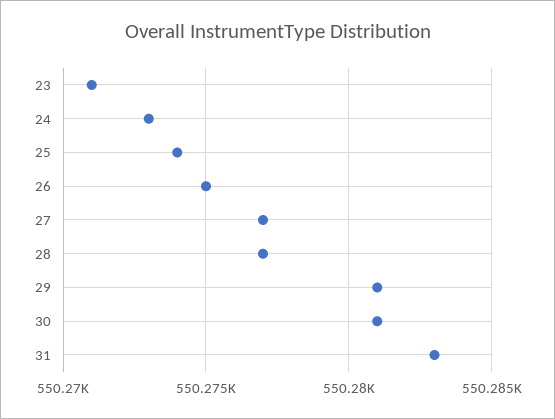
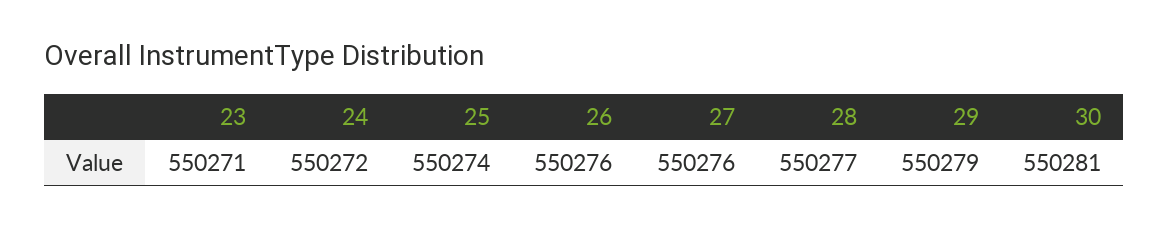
  {
    "23": 550271,
-   "24": 550273,
+   "24": 550272,
    "25": 550274,
-   "26": 550275,
+   "26": 550276,
-   "27": 550277,
+   "27": 550276,
    "28": 550277,
-   "29": 550281,
+   "29": 550279,
-   "30": 550281,
+   "30": 550281
-   "31": 550283
  }

